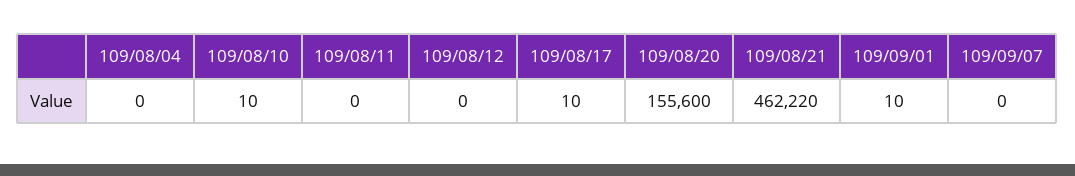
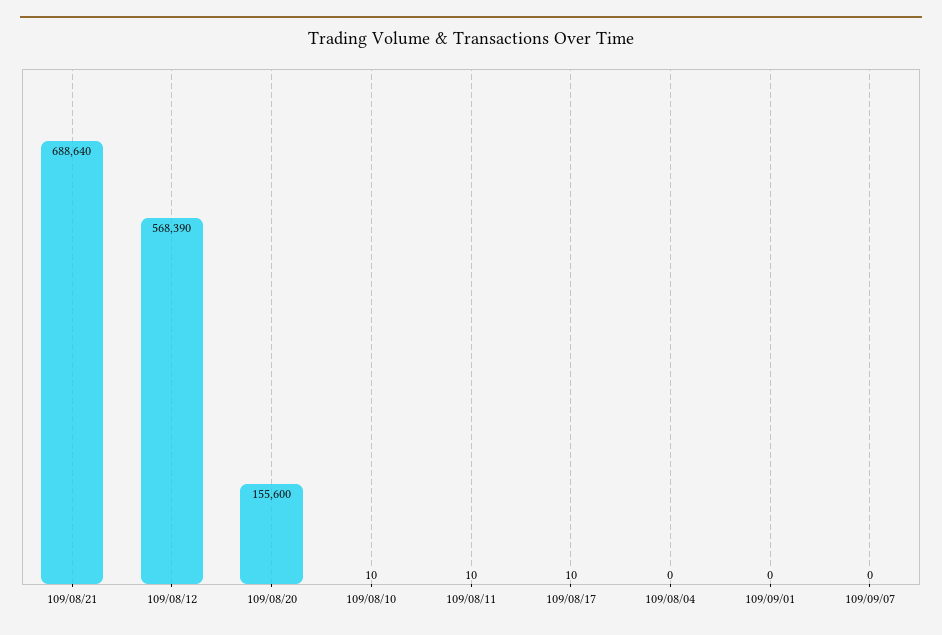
  {
    "109/08/04": 0,
    "109/08/10": 10,
-   "109/08/11": 0,
+   "109/08/11": 10,
-   "109/08/12": 0,
+   "109/08/12": 568390,
    "109/08/17": 10,
    "109/08/20": 155600,
-   "109/08/21": 462220,
+   "109/08/21": 688640,
-   "109/09/01": 10,
+   "109/09/01": 0,
    "109/09/07": 0
  }

